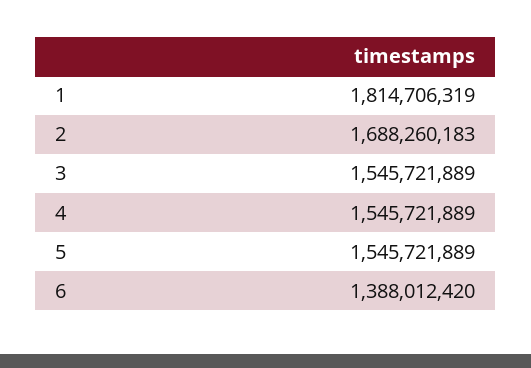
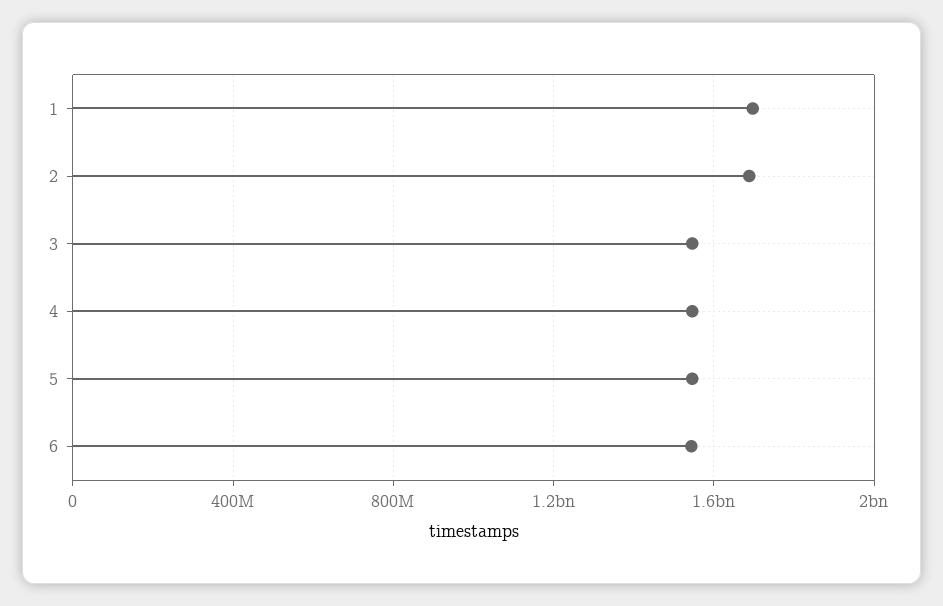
  {
-   "1": 1814706319,
+   "1": 1700000000,
    "2": 1688260183,
    "3": 1545721889,
    "4": 1545721889,
    "5": 1545721889,
-   "6": 1388012420
+   "6": 1550000000
  }

